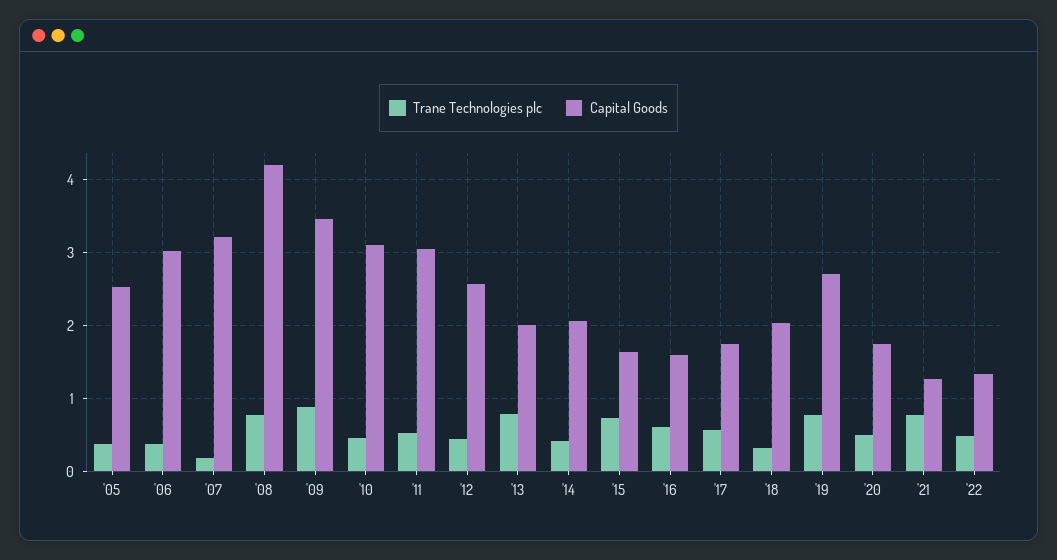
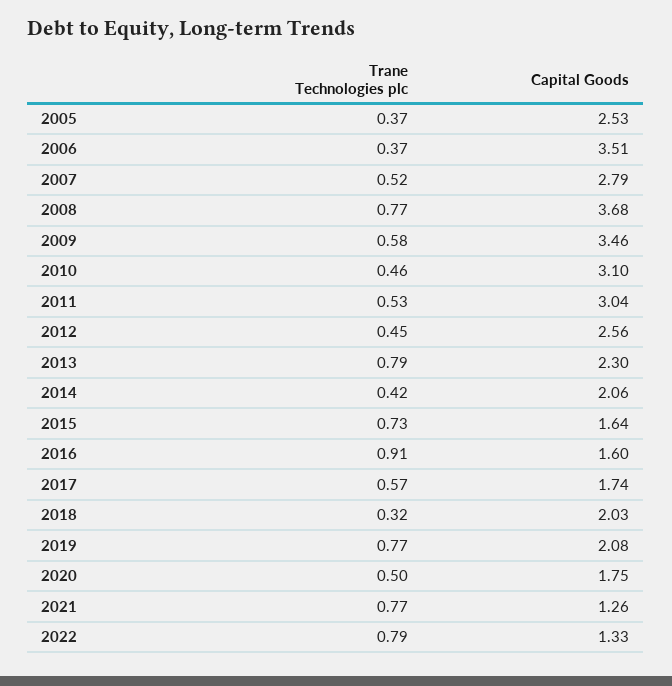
  {
    "Trane Technologies plc": {
      "'05": 0.37,
      "'06": 0.37,
-     "'07": 0.2,
+     "'07": 0.52,
      "'08": 0.77,
-     "'09": 0.9,
+     "'09": 0.58,
      "'10": 0.46,
      "'11": 0.53,
      "'12": 0.45,
      "'13": 0.79,
      "'14": 0.42,
      "'15": 0.73,
-     "'16": 0.6,
+     "'16": 0.91,
      "'17": 0.57,
      "'18": 0.32,
      "'19": 0.77,
      "'20": 0.5,
      "'21": 0.77,
-     "'22": 0.5
+     "'22": 0.79
    },
    "Capital Goods": {
      "'05": 2.53,
-     "'06": 3,
+     "'06": 3.51,
-     "'07": 3.2,
+     "'07": 2.79,
-     "'08": 4.2,
+     "'08": 3.68,
      "'09": 3.46,
      "'10": 3.1,
      "'11": 3.04,
      "'12": 2.56,
-     "'13": 2,
+     "'13": 2.3,
      "'14": 2.06,
      "'15": 1.64,
      "'16": 1.6,
      "'17": 1.74,
      "'18": 2.03,
-     "'19": 2.7,
+     "'19": 2.08,
      "'20": 1.75,
      "'21": 1.26,
      "'22": 1.33
    }
  }

